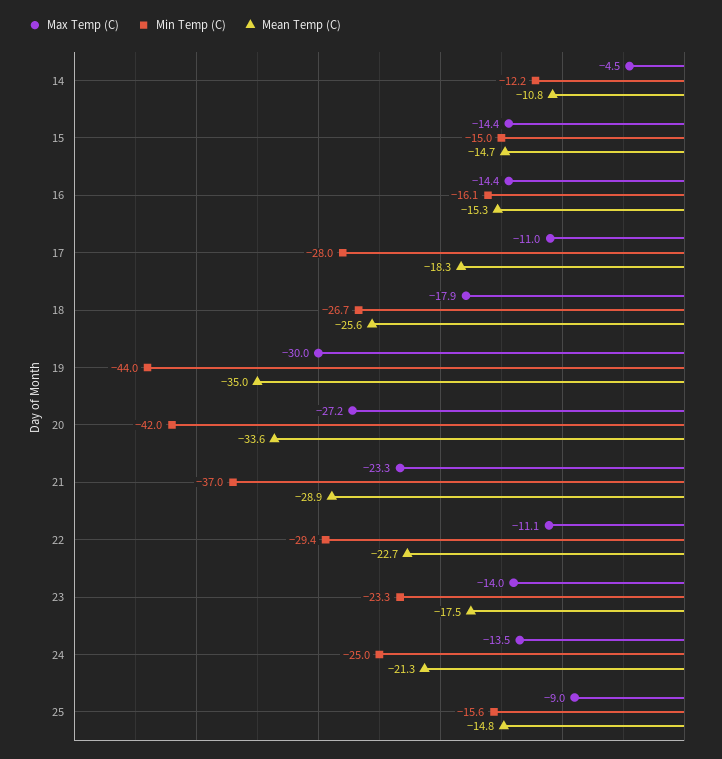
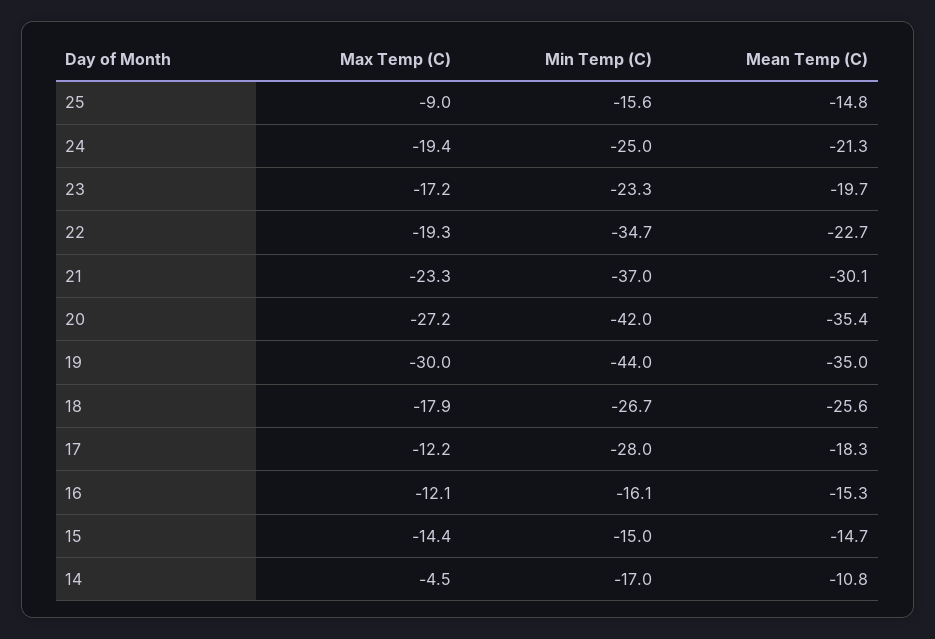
  {
    "Max Temp (C)": {
      "14": -4.5,
      "15": -14.4,
-     "16": -14.4,
+     "16": -12.1,
-     "17": -11,
+     "17": -12.2,
      "18": -17.9,
      "19": -30,
      "20": -27.2,
      "21": -23.3,
-     "22": -11.1,
+     "22": -19.3,
-     "23": -14,
+     "23": -17.2,
-     "24": -13.5,
+     "24": -19.4,
      "25": -9
    },
    "Min Temp (C)": {
-     "14": -12.2,
+     "14": -17,
      "15": -15,
      "16": -16.1,
      "17": -28,
      "18": -26.7,
      "19": -44,
      "20": -42,
      "21": -37,
-     "22": -29.4,
+     "22": -34.7,
      "23": -23.3,
      "24": -25,
      "25": -15.6
    },
    "Mean Temp (C)": {
      "14": -10.8,
      "15": -14.7,
      "16": -15.3,
      "17": -18.3,
      "18": -25.6,
      "19": -35,
-     "20": -33.6,
+     "20": -35.4,
-     "21": -28.9,
+     "21": -30.1,
      "22": -22.7,
-     "23": -17.5,
+     "23": -19.7,
      "24": -21.3,
      "25": -14.8
    }
  }

